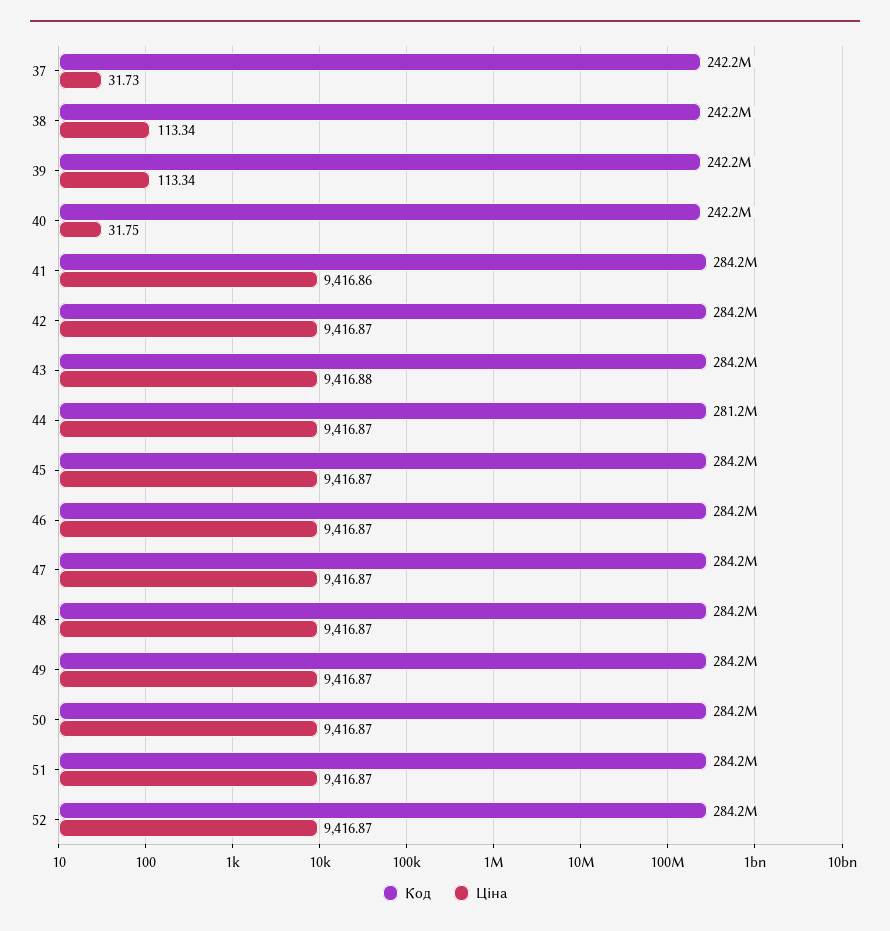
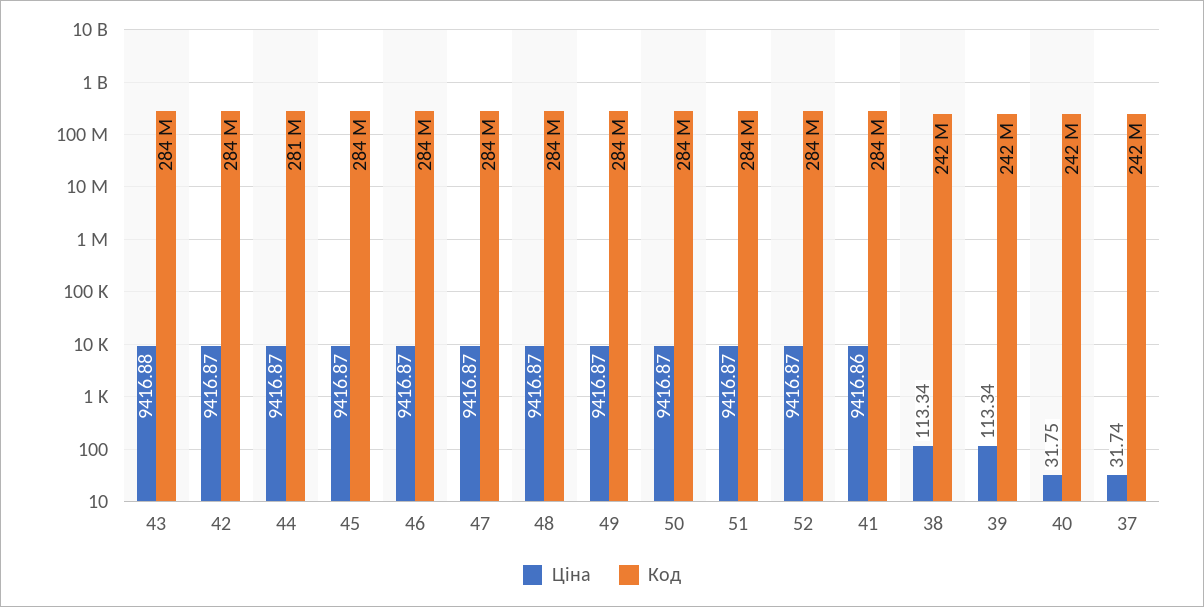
  {
    "Код": {
      "37": 242200000,
      "38": 242200000,
      "39": 242200000,
      "40": 242200000,
      "41": 284200000,
      "42": 284200000,
      "43": 284200000,
      "44": 281200000,
      "45": 284200000,
      "46": 284200000,
      "47": 284200000,
      "48": 284200000,
      "49": 284200000,
      "50": 284200000,
      "51": 284200000,
      "52": 284200000
    },
    "Ціна": {
-     "37": 31.73,
+     "37": 31.74,
      "38": 113.34,
      "39": 113.34,
      "40": 31.75,
      "41": 9416.86,
      "42": 9416.87,
      "43": 9416.88,
      "44": 9416.87,
      "45": 9416.87,
      "46": 9416.87,
      "47": 9416.87,
      "48": 9416.87,
      "49": 9416.87,
      "50": 9416.87,
      "51": 9416.87,
      "52": 9416.87
    }
  }

